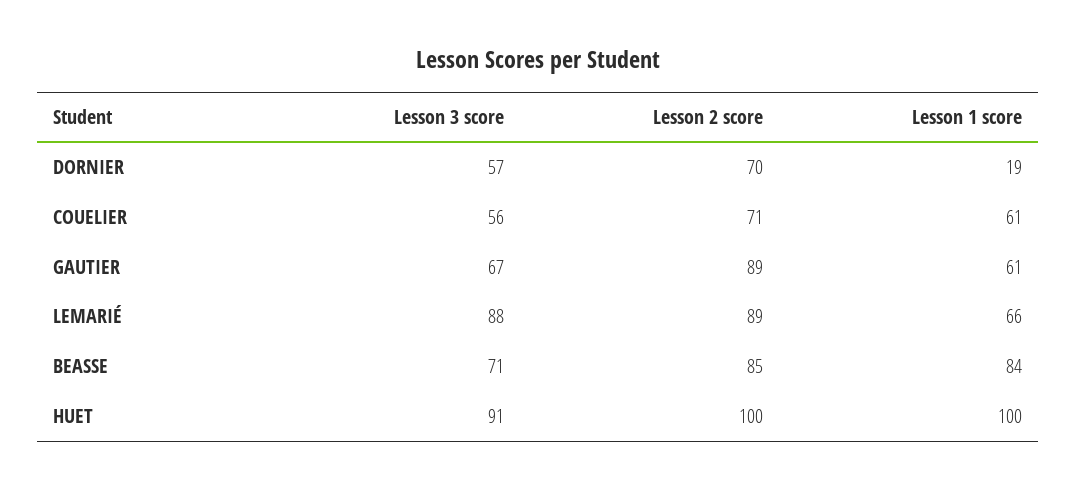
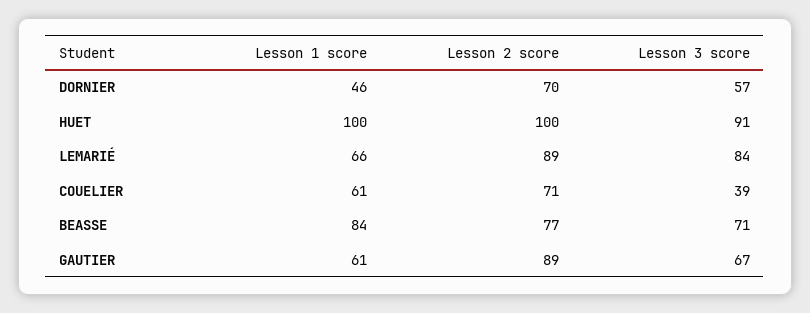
  {
    "Lesson 3 score": {
      "DORNIER": 57,
-     "COUELIER": 56,
+     "COUELIER": 39,
      "GAUTIER": 67,
-     "LEMARIÉ": 88,
+     "LEMARIÉ": 84,
      "BEASSE": 71,
      "HUET": 91
    },
    "Lesson 2 score": {
      "DORNIER": 70,
      "COUELIER": 71,
      "GAUTIER": 89,
      "LEMARIÉ": 89,
-     "BEASSE": 85,
+     "BEASSE": 77,
      "HUET": 100
    },
    "Lesson 1 score": {
-     "DORNIER": 19,
+     "DORNIER": 46,
      "COUELIER": 61,
      "GAUTIER": 61,
      "LEMARIÉ": 66,
      "BEASSE": 84,
      "HUET": 100
    }
  }

